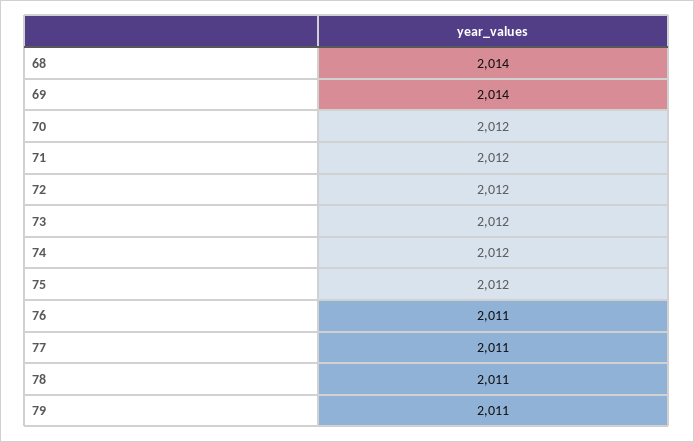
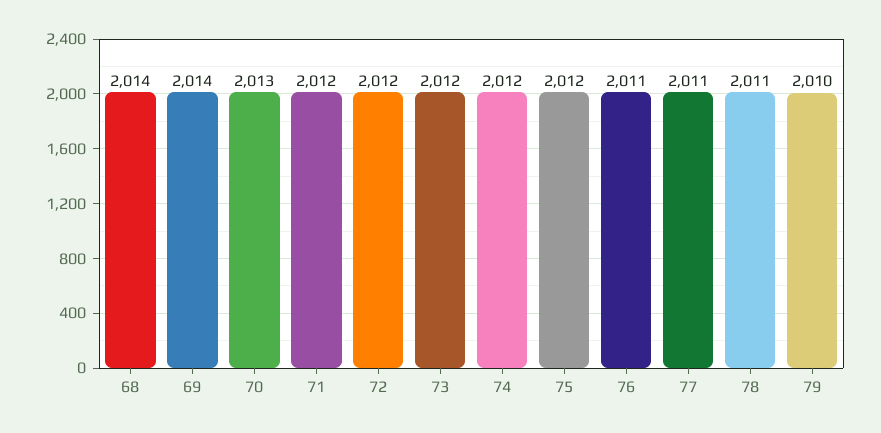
  {
    "68": 2014,
    "69": 2014,
-   "70": 2012,
+   "70": 2013,
    "71": 2012,
    "72": 2012,
    "73": 2012,
    "74": 2012,
    "75": 2012,
    "76": 2011,
    "77": 2011,
    "78": 2011,
-   "79": 2011
+   "79": 2010
  }

